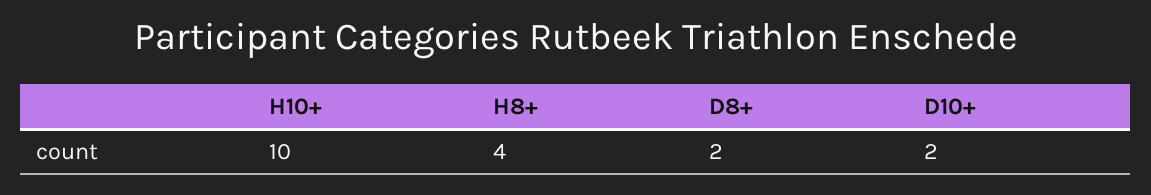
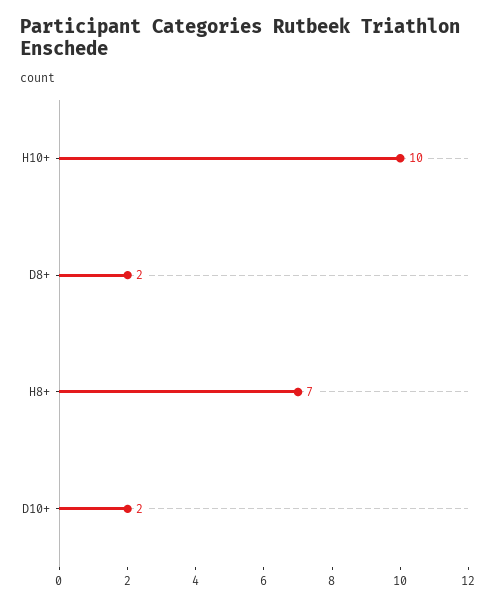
  {
    "H10+": 10,
-   "H8+": 4,
+   "H8+": 7,
    "D8+": 2,
    "D10+": 2
  }

